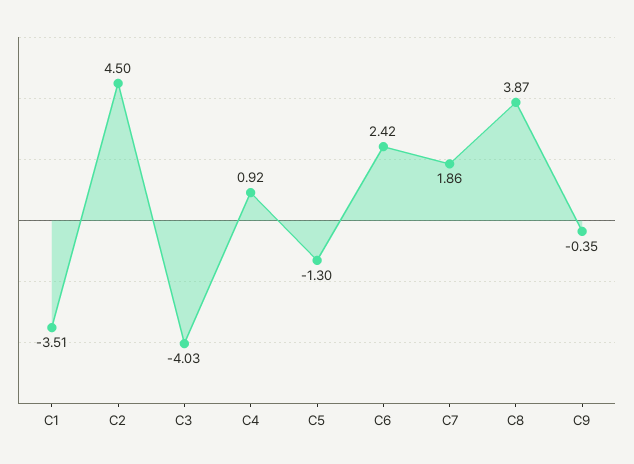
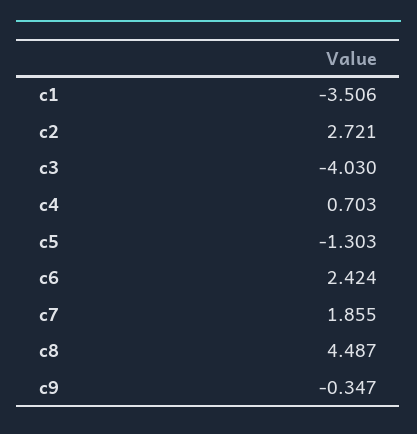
  {
    "C1": -3.506,
-   "C2": 4.5,
+   "C2": 2.721,
    "C3": -4.03,
-   "C4": 0.92,
+   "C4": 0.703,
    "C5": -1.303,
    "C6": 2.424,
    "C7": 1.855,
-   "C8": 3.87,
+   "C8": 4.487,
    "C9": -0.347
  }

